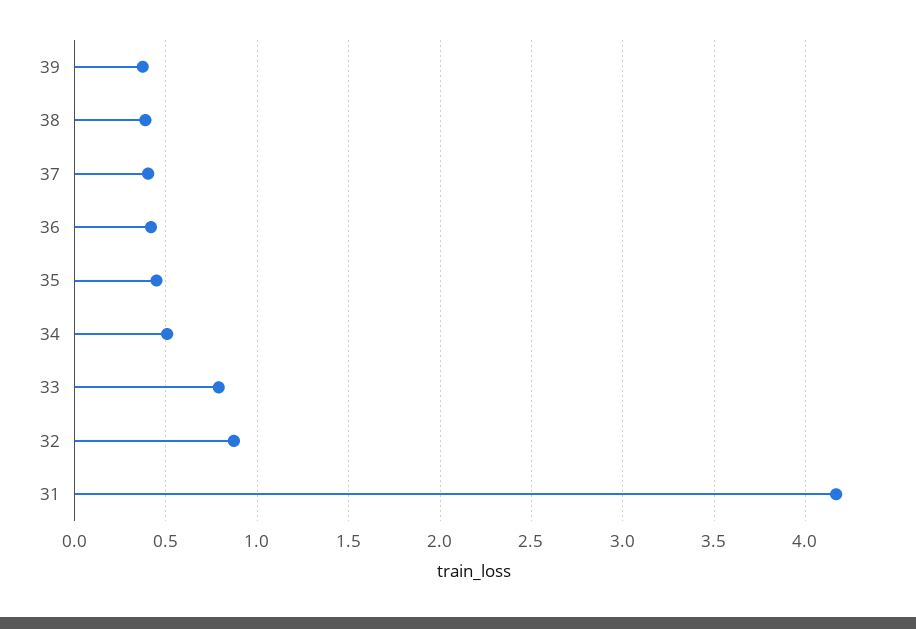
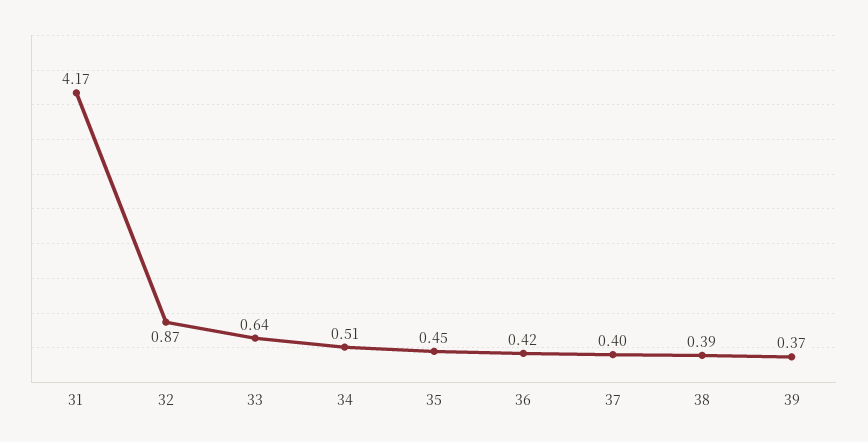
  {
    "39": 0.37,
    "38": 0.39,
    "37": 0.4,
    "36": 0.42,
    "35": 0.45,
    "34": 0.51,
-   "33": 0.8,
+   "33": 0.64,
    "32": 0.87,
    "31": 4.17
  }

